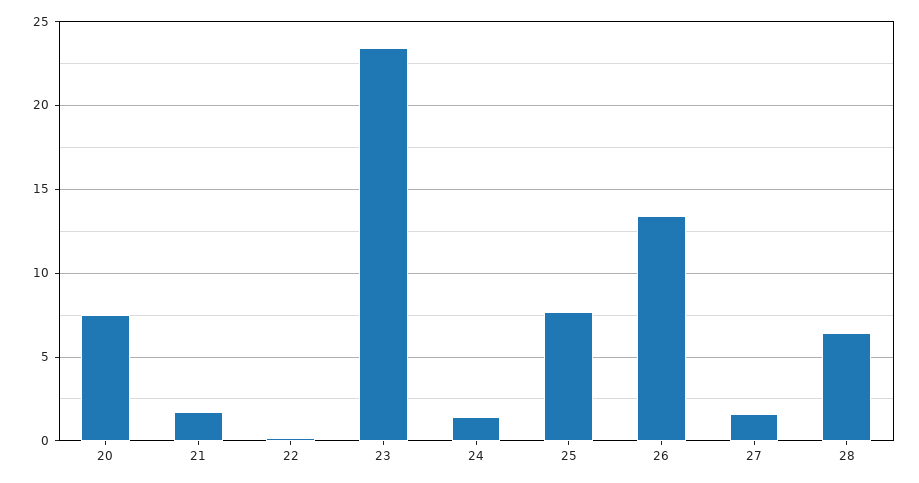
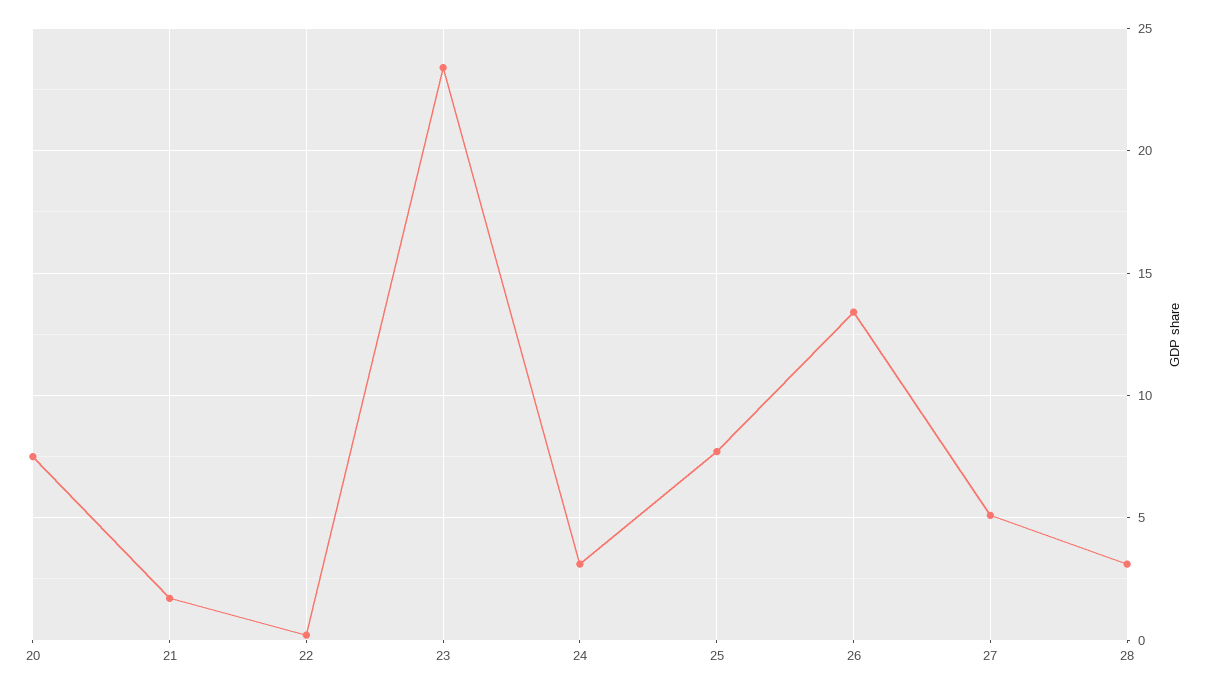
  {
    "20": 7.5,
    "21": 1.5,
    "22": 0,
    "23": 23.5,
-   "24": 1.5,
+   "24": 3,
    "25": 7.5,
    "26": 13.5,
-   "27": 1.5,
+   "27": 5,
-   "28": 6.5
+   "28": 3
  }

